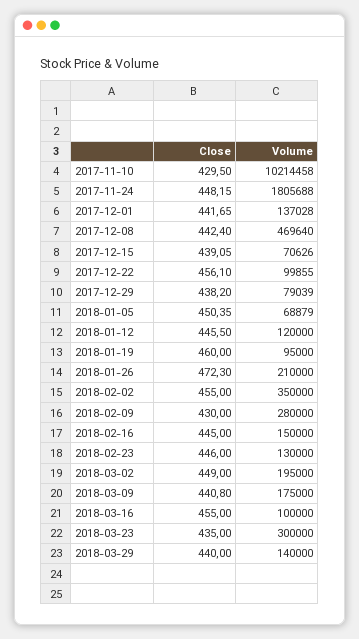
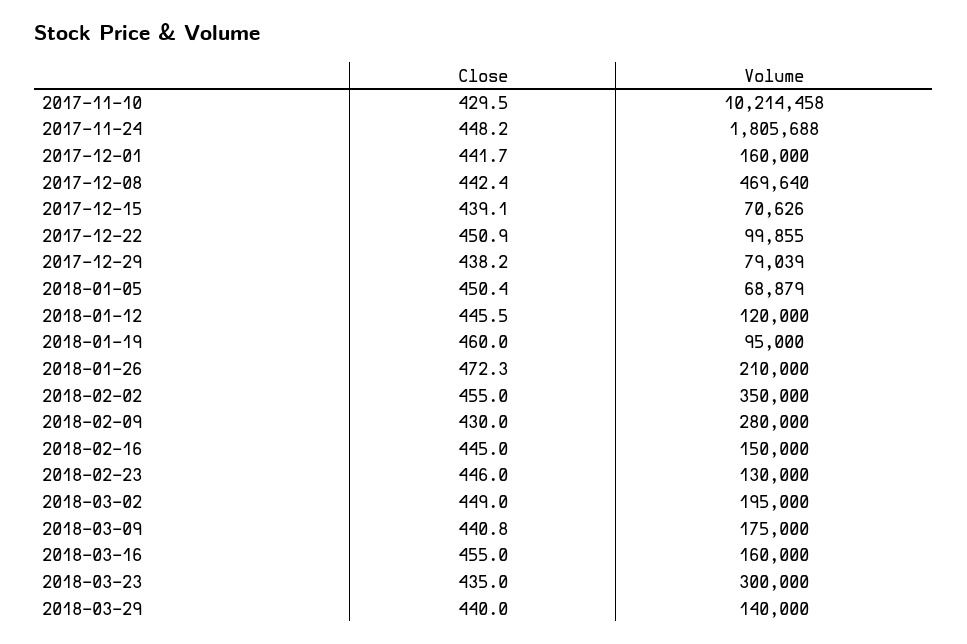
  {
    "Close": {
      "2017-11-10": 429.5,
      "2017-11-24": 448.15,
      "2017-12-01": 441.65,
      "2017-12-08": 442.4,
      "2017-12-15": 439.05,
-     "2017-12-22": 456.1,
+     "2017-12-22": 450.9,
      "2017-12-29": 438.2,
      "2018-01-05": 450.35,
      "2018-01-12": 445.5,
      "2018-01-19": 460,
      "2018-01-26": 472.3,
      "2018-02-02": 455,
      "2018-02-09": 430,
      "2018-02-16": 445,
      "2018-02-23": 446,
      "2018-03-02": 449,
      "2018-03-09": 440.8,
      "2018-03-16": 455,
      "2018-03-23": 435,
      "2018-03-29": 440
    },
    "Volume": {
      "2017-11-10": 10214458,
      "2017-11-24": 1805688,
-     "2017-12-01": 137028,
+     "2017-12-01": 160000,
      "2017-12-08": 469640,
      "2017-12-15": 70626,
      "2017-12-22": 99855,
      "2017-12-29": 79039,
      "2018-01-05": 68879,
      "2018-01-12": 120000,
      "2018-01-19": 95000,
      "2018-01-26": 210000,
      "2018-02-02": 350000,
      "2018-02-09": 280000,
      "2018-02-16": 150000,
      "2018-02-23": 130000,
      "2018-03-02": 195000,
      "2018-03-09": 175000,
-     "2018-03-16": 100000,
+     "2018-03-16": 160000,
      "2018-03-23": 300000,
      "2018-03-29": 140000
    }
  }

